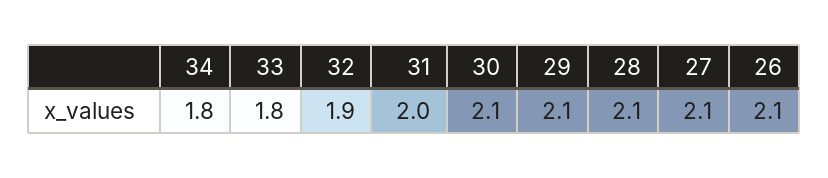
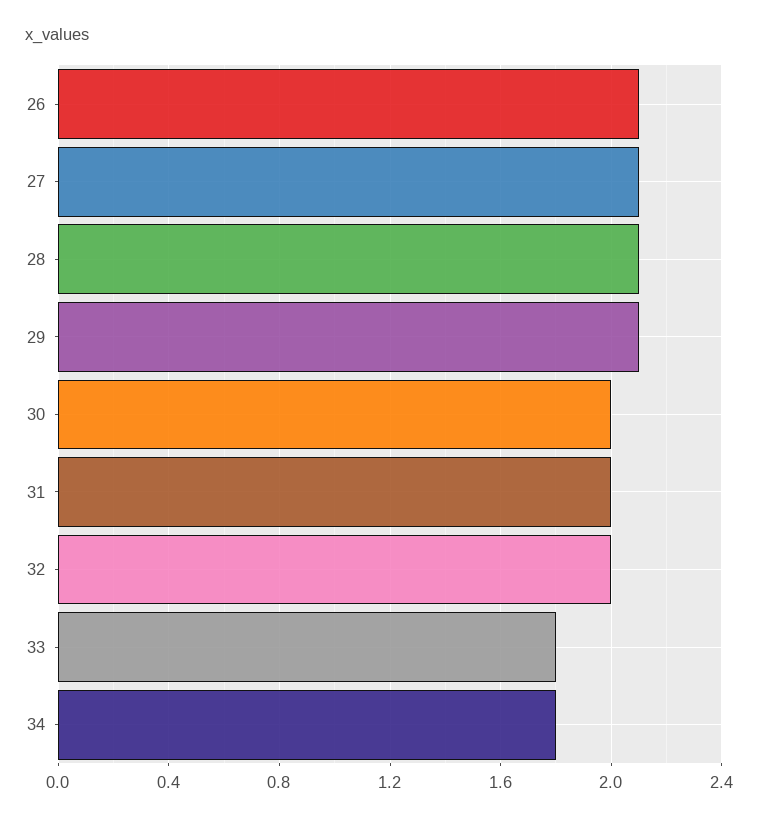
  {
    "34": 1.8,
    "33": 1.8,
-   "32": 1.9,
+   "32": 2,
    "31": 2,
-   "30": 2.1,
+   "30": 2,
    "29": 2.1,
    "28": 2.1,
    "27": 2.1,
    "26": 2.1
  }

